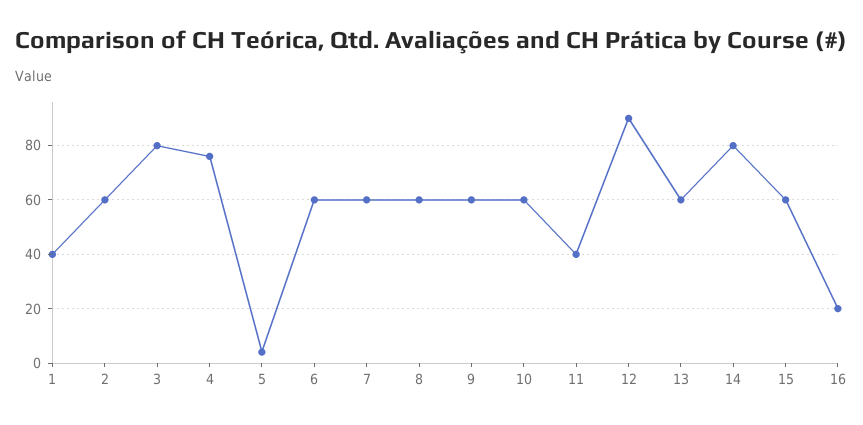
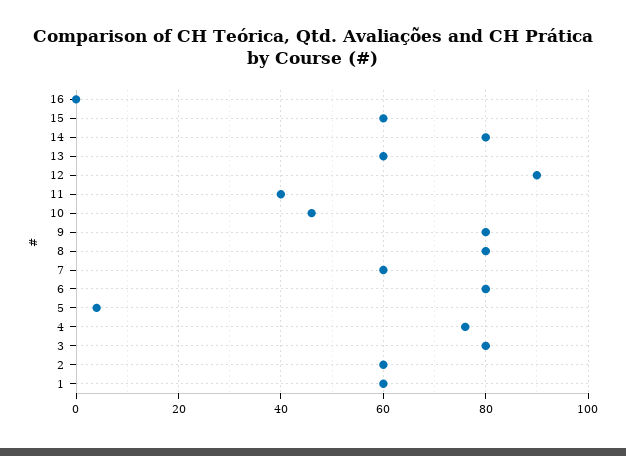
  {
-   "1": 40,
+   "1": 60,
    "2": 60,
    "3": 80,
    "4": 75,
    "5": 5,
-   "6": 60,
+   "6": 80,
    "7": 60,
-   "8": 60,
+   "8": 80,
-   "9": 60,
+   "9": 80,
-   "10": 60,
+   "10": 45,
    "11": 40,
    "12": 90,
    "13": 60,
    "14": 80,
    "15": 60,
-   "16": 20
+   "16": 0
  }

